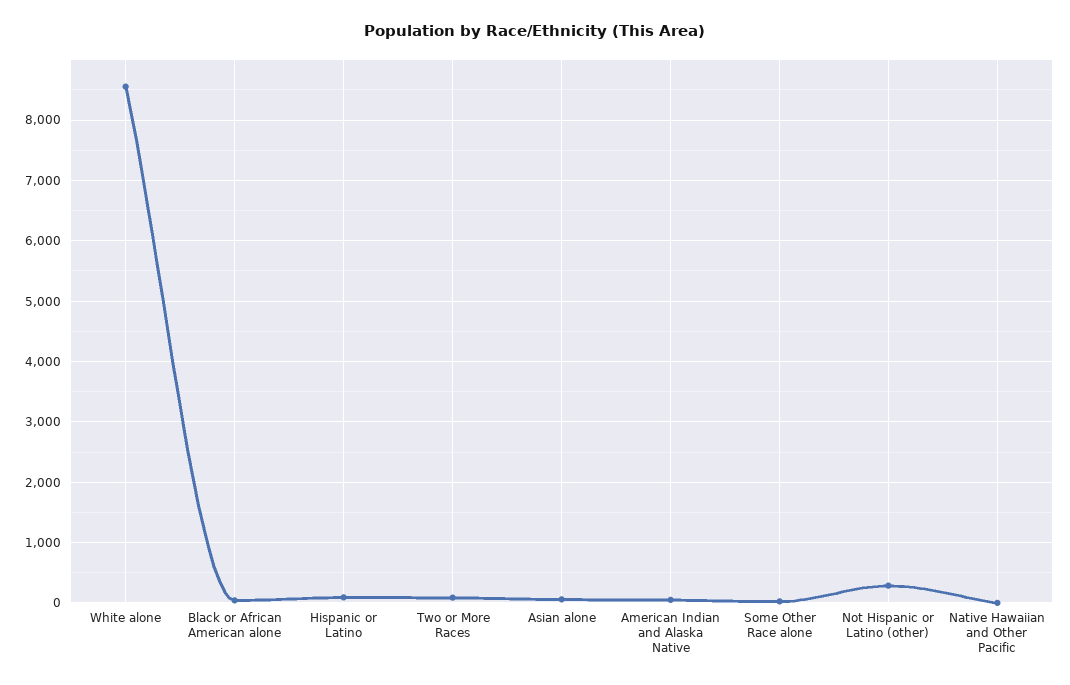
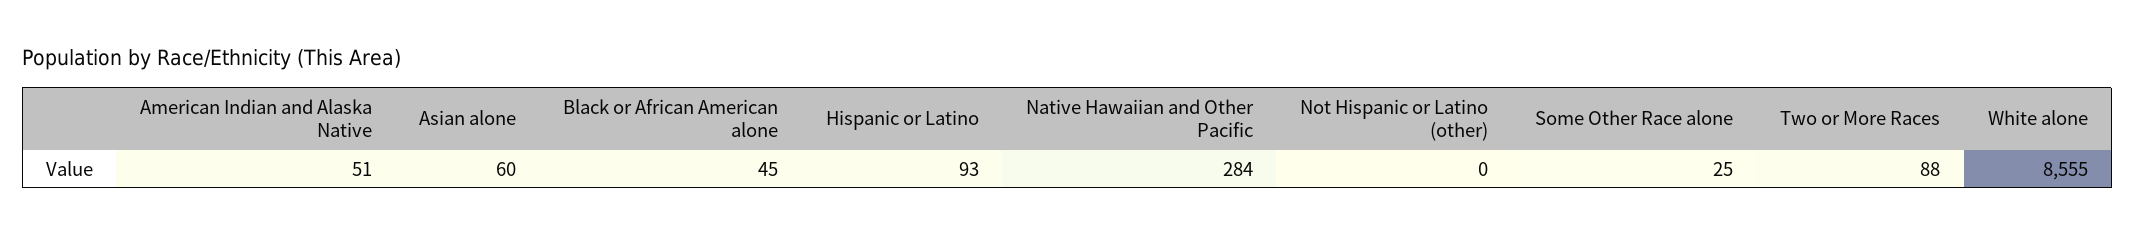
  {
    "White alone": 8555,
    "Black or African American alone": 45,
    "Hispanic or Latino": 93,
    "Two or More Races": 88,
    "Asian alone": 60,
    "American Indian and Alaska Native": 51,
    "Some Other Race alone": 25,
-   "Not Hispanic or Latino (other)": 300,
+   "Not Hispanic or Latino (other)": 0,
-   "Native Hawaiian and Other Pacific": 0
+   "Native Hawaiian and Other Pacific": 284
  }

